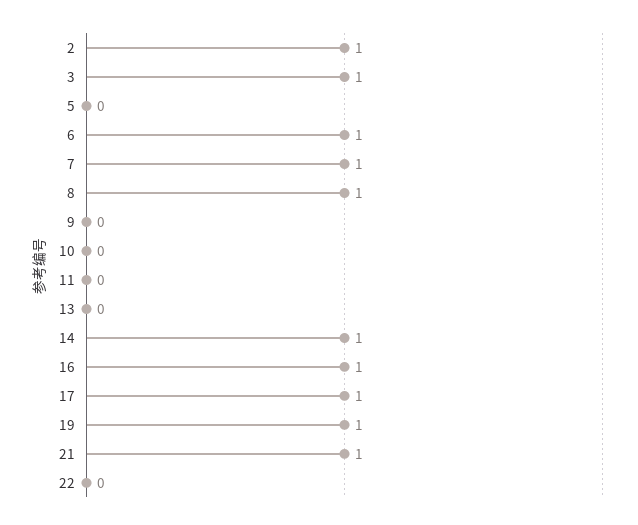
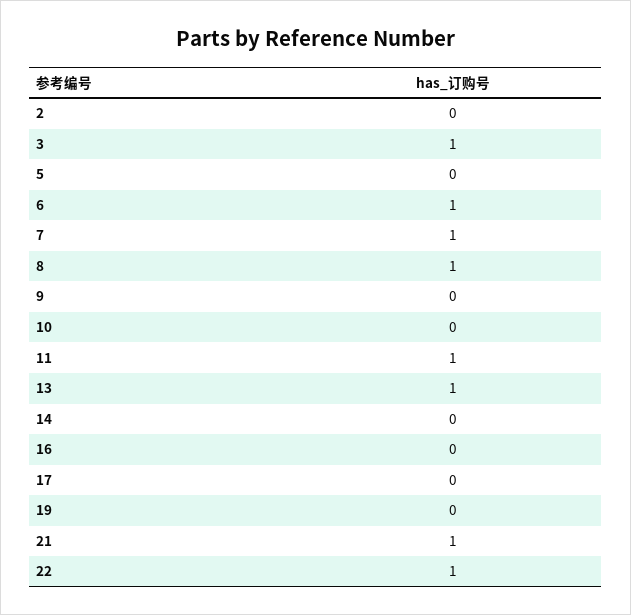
  {
-   "2": 1,
+   "2": 0,
    "3": 1,
    "5": 0,
    "6": 1,
    "7": 1,
    "8": 1,
    "9": 0,
    "10": 0,
-   "11": 0,
+   "11": 1,
-   "13": 0,
+   "13": 1,
-   "14": 1,
+   "14": 0,
-   "16": 1,
+   "16": 0,
-   "17": 1,
+   "17": 0,
-   "19": 1,
+   "19": 0,
    "21": 1,
-   "22": 0
+   "22": 1
  }

